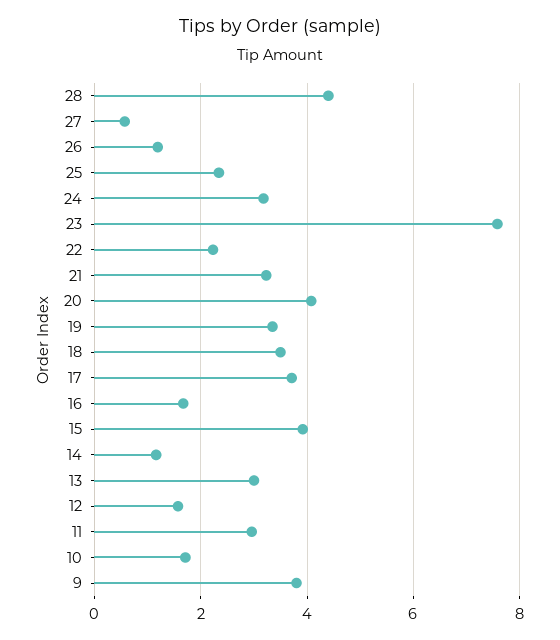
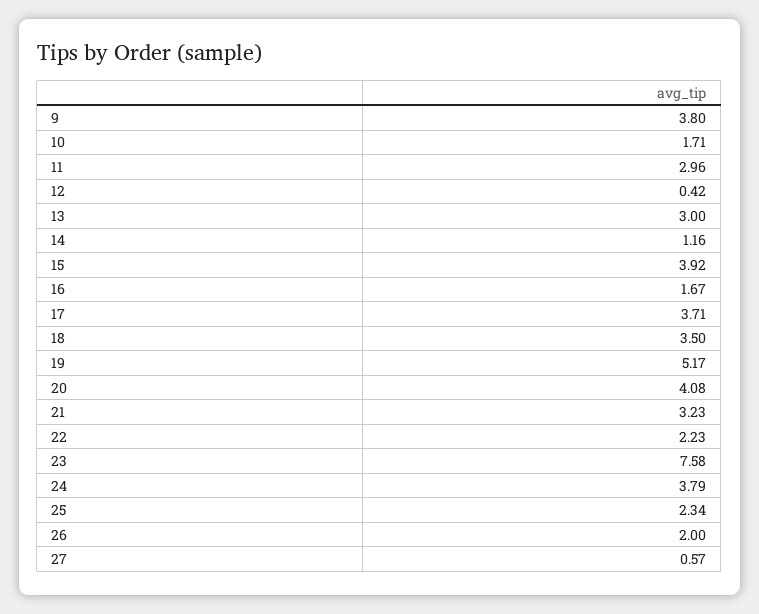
  {
-   "28": 4.4,
    "27": 0.57,
-   "26": 1.2,
+   "26": 2,
    "25": 2.34,
-   "24": 3.2,
+   "24": 3.79,
    "23": 7.58,
    "22": 2.23,
    "21": 3.23,
    "20": 4.08,
-   "19": 3.4,
+   "19": 5.17,
    "18": 3.5,
    "17": 3.71,
    "16": 1.67,
    "15": 3.92,
    "14": 1.16,
    "13": 3,
-   "12": 1.6,
+   "12": 0.42,
    "11": 2.96,
    "10": 1.71,
    "9": 3.8
  }

